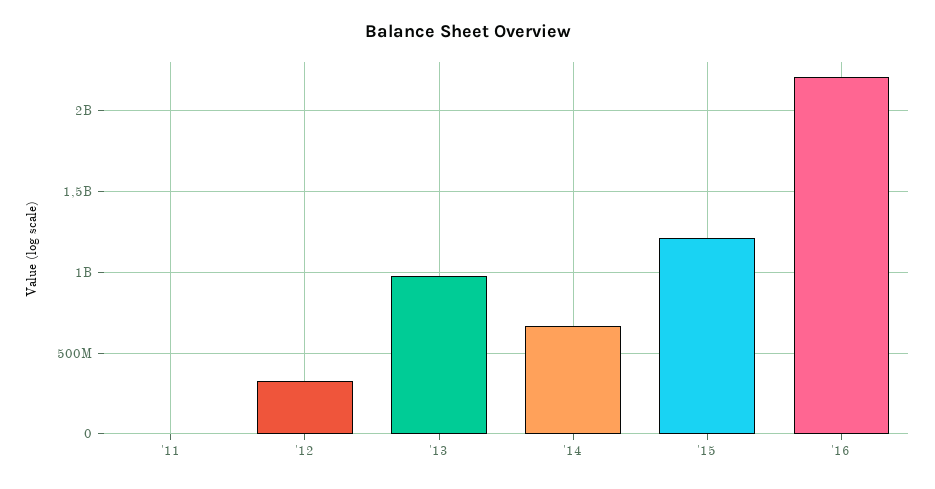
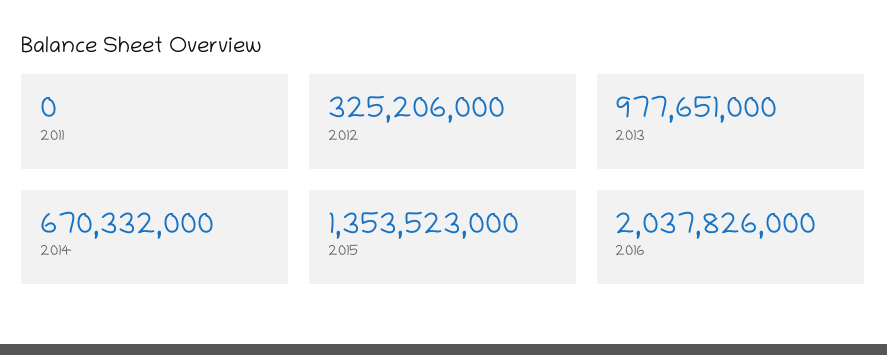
  {
    "'11": 0,
    "'12": 325206000,
    "'13": 977651000,
    "'14": 670332000,
-   "'15": 1200000000,
+   "'15": 1353523000,
-   "'16": 2200000000
+   "'16": 2037826000
  }

